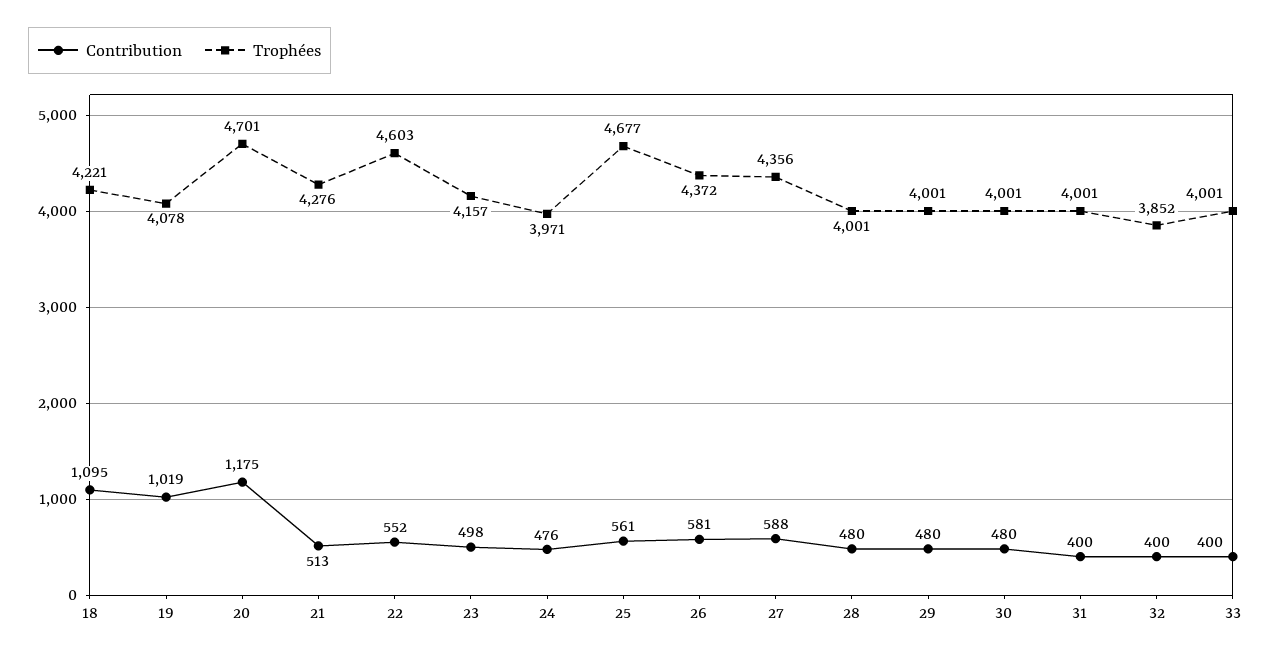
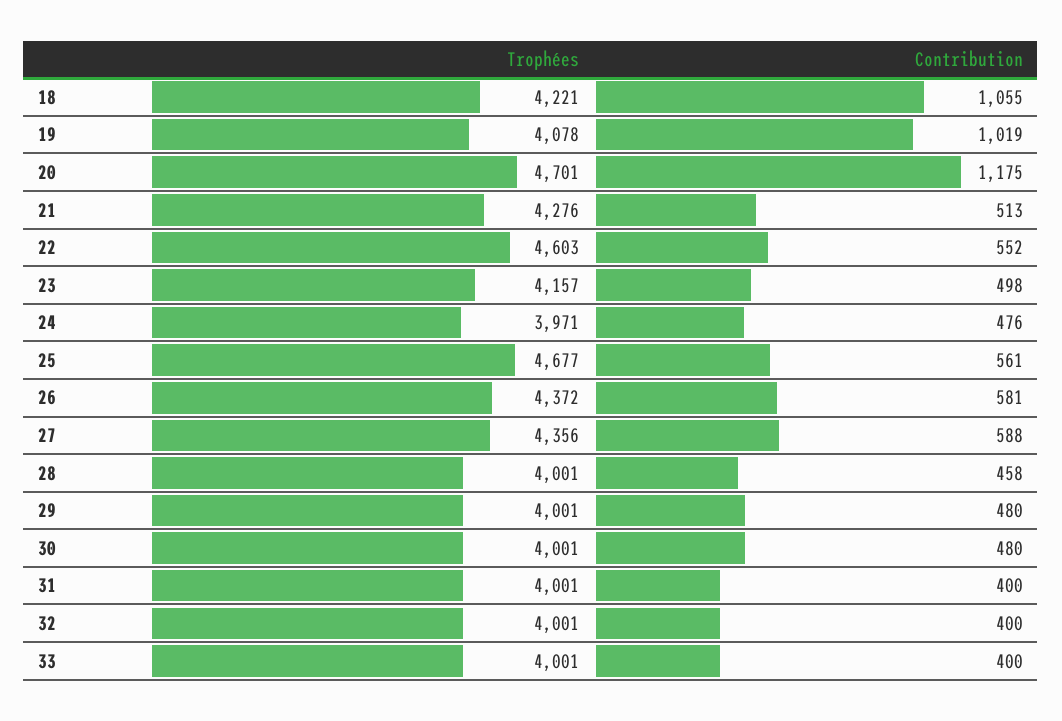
  {
    "Contribution": {
-     "18": 1095,
+     "18": 1055,
      "19": 1019,
      "20": 1175,
      "21": 513,
      "22": 552,
      "23": 498,
      "24": 476,
      "25": 561,
      "26": 581,
      "27": 588,
-     "28": 480,
+     "28": 458,
      "29": 480,
      "30": 480,
      "31": 400,
      "32": 400,
      "33": 400
    },
    "Trophées": {
      "18": 4221,
      "19": 4078,
      "20": 4701,
      "21": 4276,
      "22": 4603,
      "23": 4157,
      "24": 3971,
      "25": 4677,
      "26": 4372,
      "27": 4356,
      "28": 4001,
      "29": 4001,
      "30": 4001,
      "31": 4001,
-     "32": 3852,
+     "32": 4001,
      "33": 4001
    }
  }

